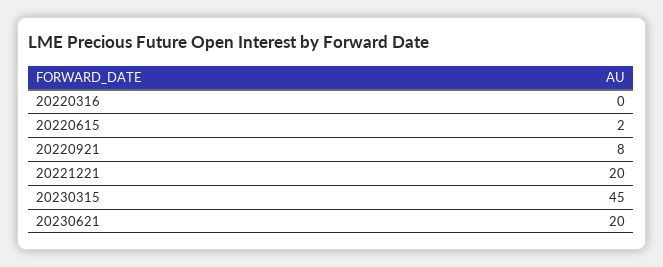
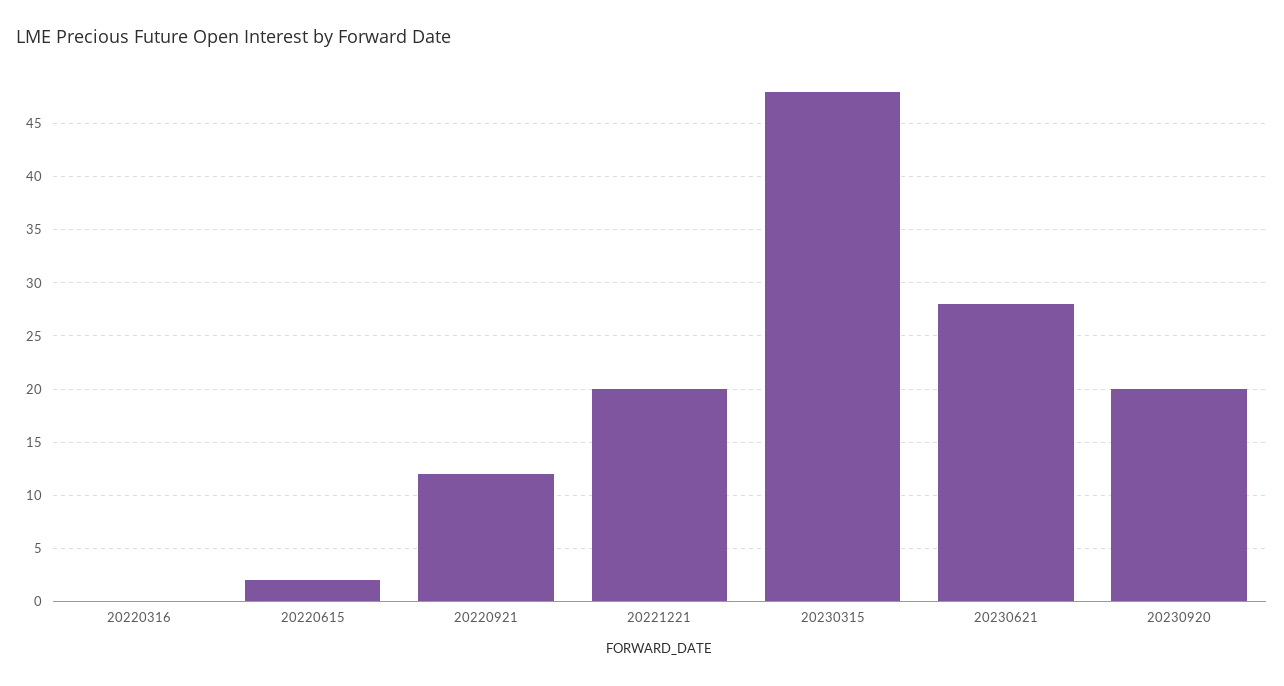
  {
    "20220316": 0,
    "20220615": 2,
-   "20220921": 8,
+   "20220921": 12,
    "20221221": 20,
-   "20230315": 45,
+   "20230315": 48,
-   "20230621": 20
+   "20230621": 28,
+   "20230920": 20
  }

